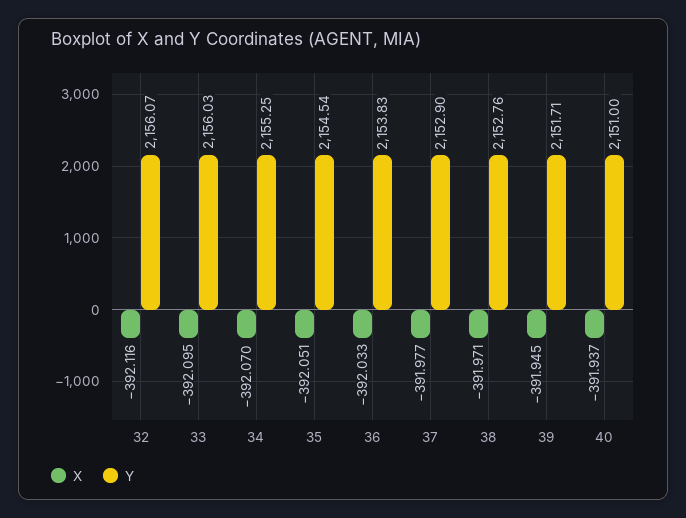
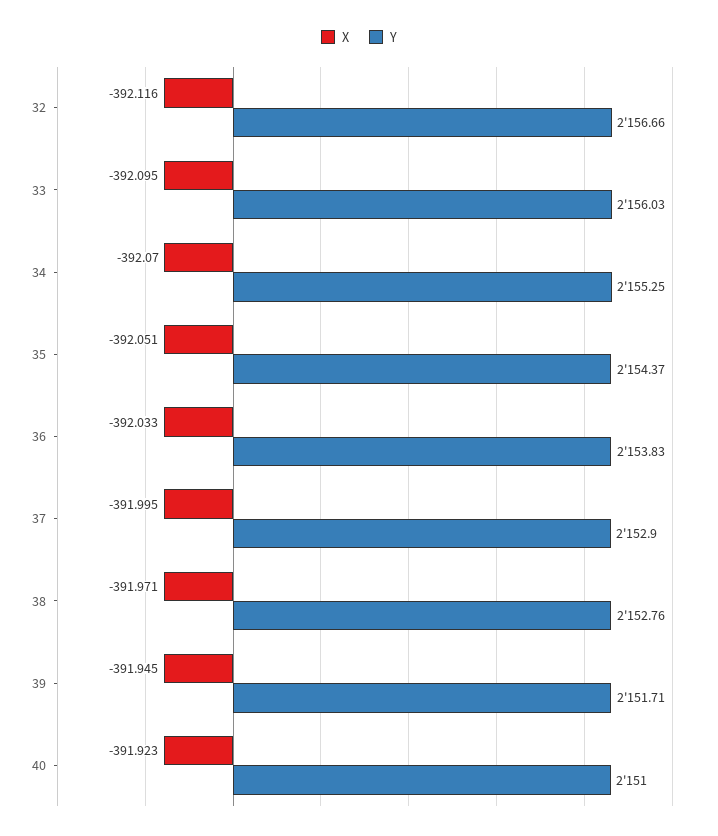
  {
    "X": {
      "32": -392.116,
      "33": -392.095,
      "34": -392.07,
      "35": -392.051,
      "36": -392.033,
-     "37": -391.977,
+     "37": -391.995,
      "38": -391.971,
      "39": -391.945,
-     "40": -391.937
+     "40": -391.923
    },
    "Y": {
-     "32": 2156.07,
+     "32": 2156.66,
      "33": 2156.03,
      "34": 2155.25,
-     "35": 2154.54,
+     "35": 2154.37,
      "36": 2153.83,
      "37": 2152.9,
      "38": 2152.76,
      "39": 2151.71,
      "40": 2151
    }
  }

